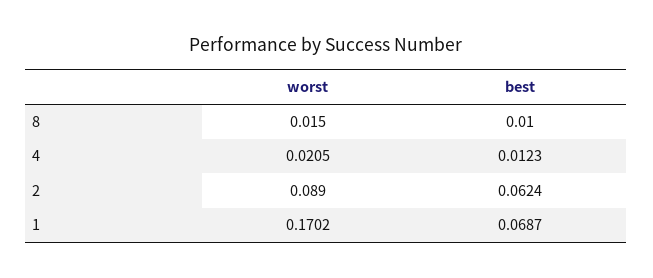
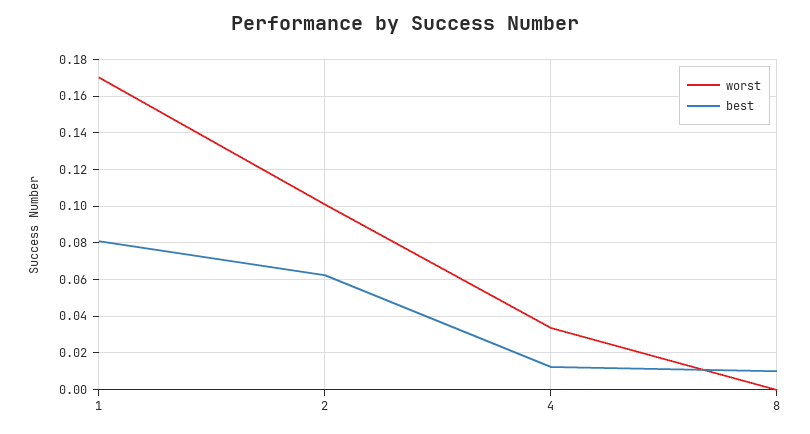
  {
    "worst": {
-     "8": 0.015,
+     "8": 0,
-     "4": 0.0205,
+     "4": 0.035,
-     "2": 0.089,
+     "2": 0.1,
      "1": 0.1702
    },
    "best": {
      "8": 0.01,
      "4": 0.0123,
      "2": 0.0624,
-     "1": 0.0687
+     "1": 0.08
    }
  }

